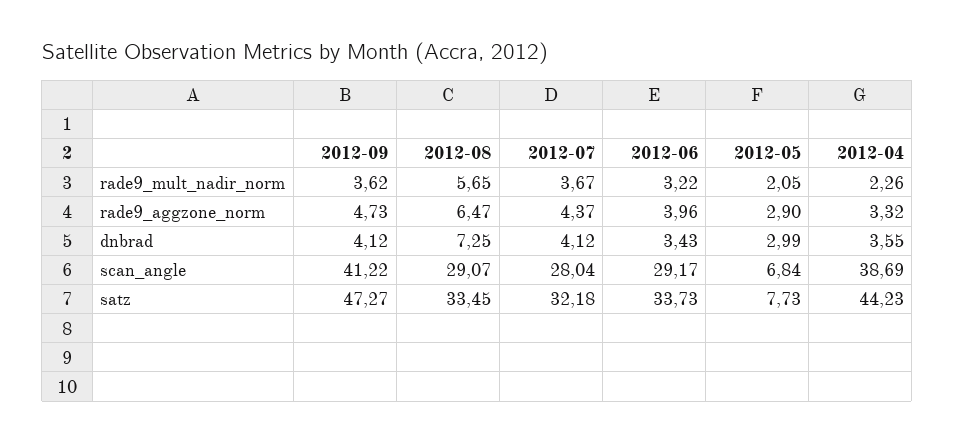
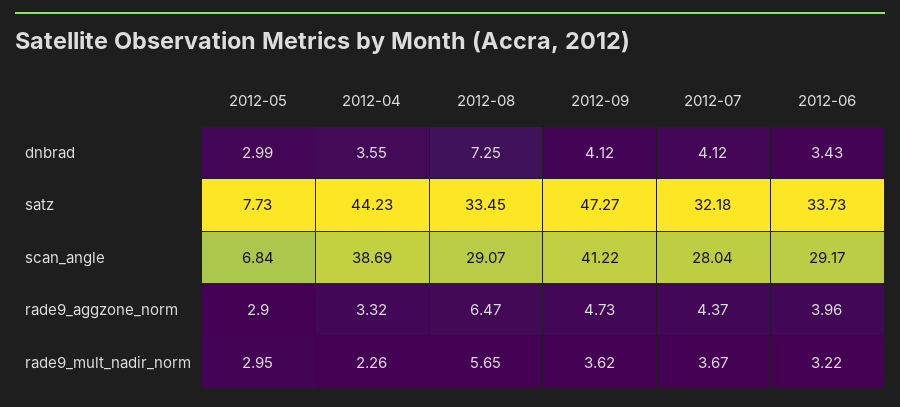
  {
    "2012-09": {
      "rade9_mult_nadir_norm": 3.62,
      "rade9_aggzone_norm": 4.73,
      "dnbrad": 4.12,
      "scan_angle": 41.22,
      "satz": 47.27
    },
    "2012-08": {
      "rade9_mult_nadir_norm": 5.65,
      "rade9_aggzone_norm": 6.47,
      "dnbrad": 7.25,
      "scan_angle": 29.07,
      "satz": 33.45
    },
    "2012-07": {
      "rade9_mult_nadir_norm": 3.67,
      "rade9_aggzone_norm": 4.37,
      "dnbrad": 4.12,
      "scan_angle": 28.04,
      "satz": 32.18
    },
    "2012-06": {
      "rade9_mult_nadir_norm": 3.22,
      "rade9_aggzone_norm": 3.96,
      "dnbrad": 3.43,
      "scan_angle": 29.17,
      "satz": 33.73
    },
    "2012-05": {
-     "rade9_mult_nadir_norm": 2.05,
+     "rade9_mult_nadir_norm": 2.95,
      "rade9_aggzone_norm": 2.9,
      "dnbrad": 2.99,
      "scan_angle": 6.84,
      "satz": 7.73
    },
    "2012-04": {
      "rade9_mult_nadir_norm": 2.26,
      "rade9_aggzone_norm": 3.32,
      "dnbrad": 3.55,
      "scan_angle": 38.69,
      "satz": 44.23
    }
  }

